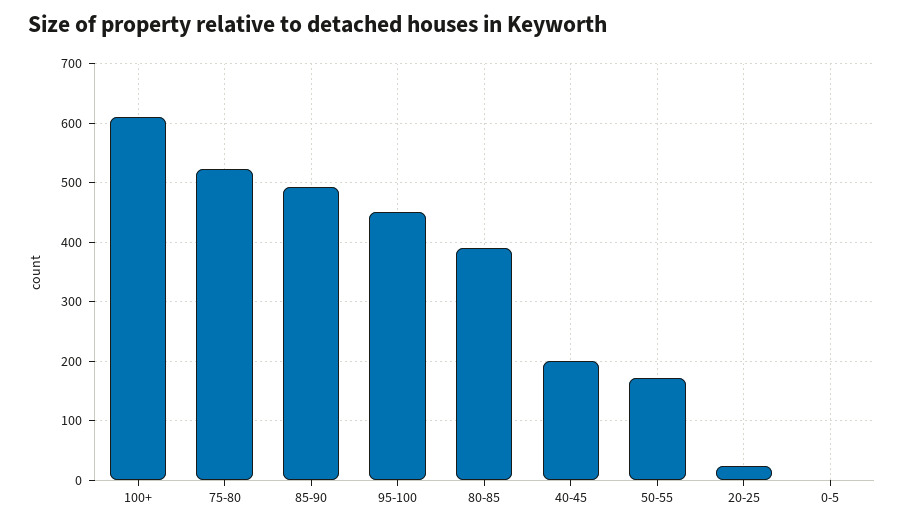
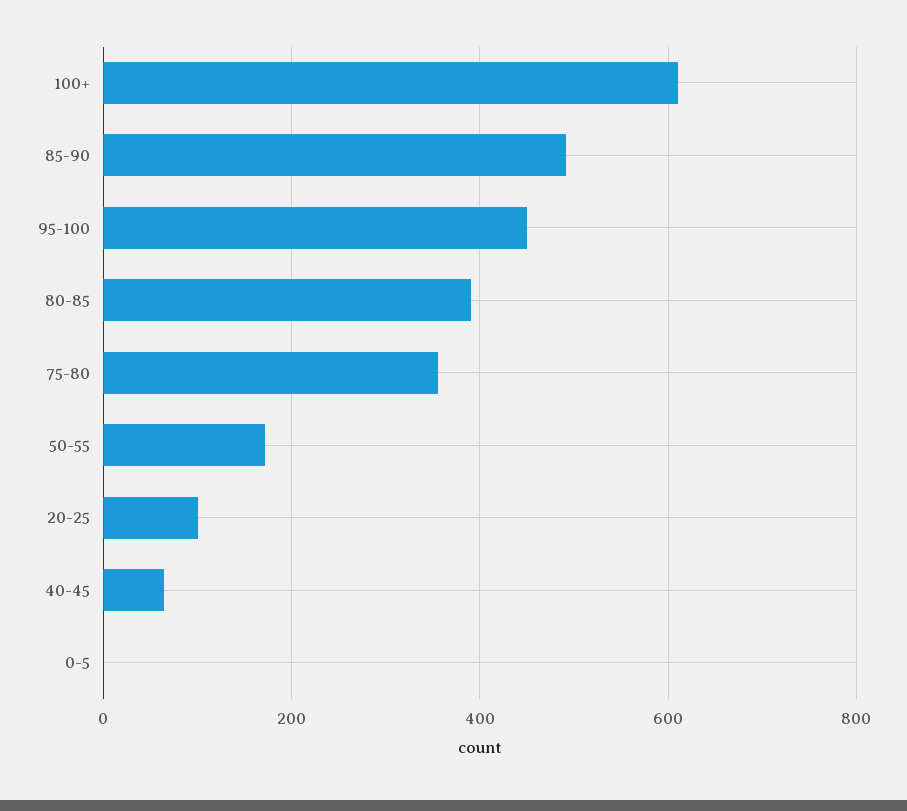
  {
    "100+": 620,
-   "75-80": 520,
+   "75-80": 360,
    "85-90": 500,
    "95-100": 460,
    "80-85": 400,
-   "40-45": 200,
+   "40-45": 60,
    "50-55": 180,
-   "20-25": 20,
+   "20-25": 100,
    "0-5": 0
  }

